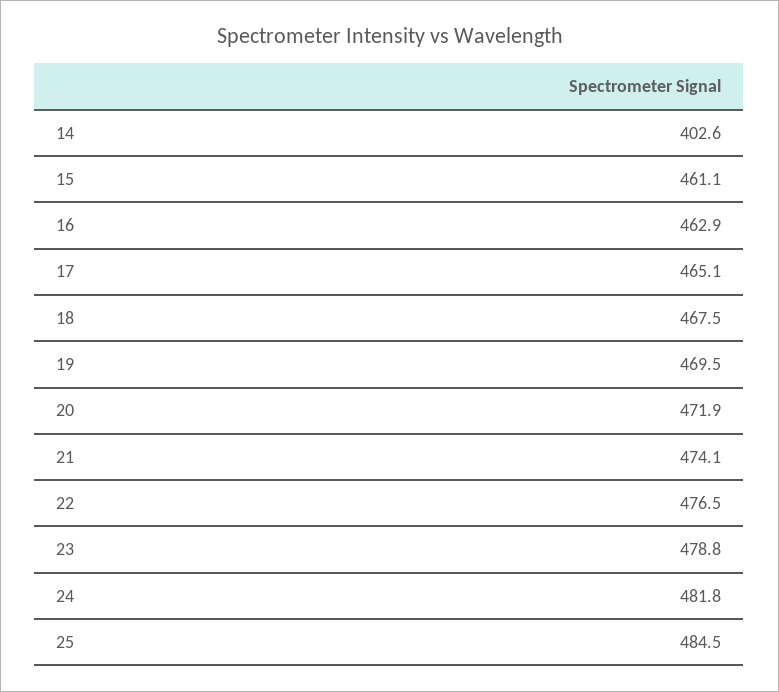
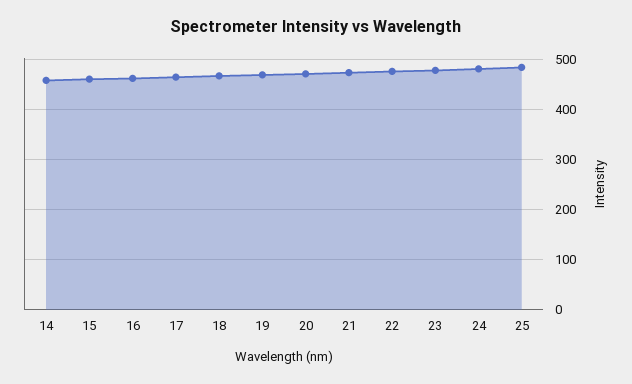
  {
-   "14": 402.6,
+   "14": 460,
    "15": 461.1,
    "16": 462.9,
    "17": 465.1,
    "18": 467.5,
    "19": 469.5,
    "20": 471.9,
    "21": 474.1,
    "22": 476.5,
    "23": 478.8,
    "24": 481.8,
    "25": 484.5
  }

